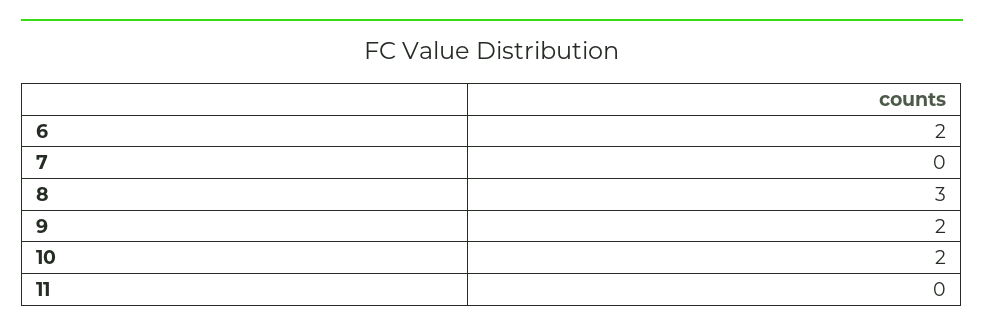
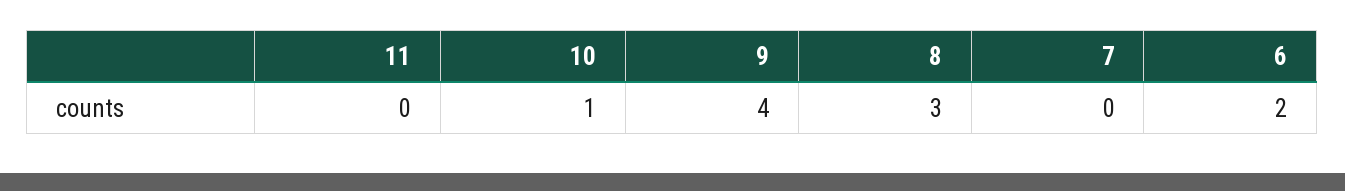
  {
    "6": 2,
    "7": 0,
    "8": 3,
-   "9": 2,
+   "9": 4,
-   "10": 2,
+   "10": 1,
    "11": 0
  }

